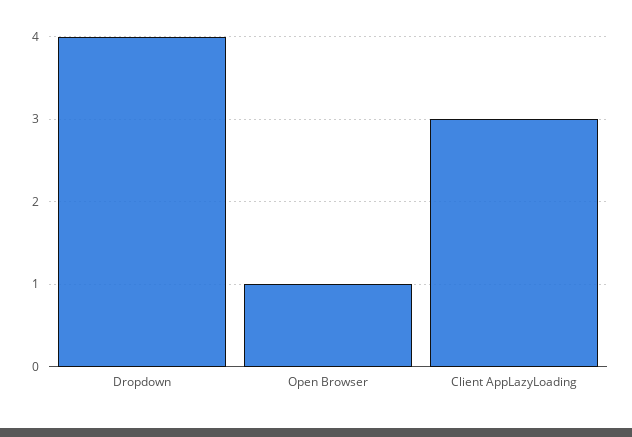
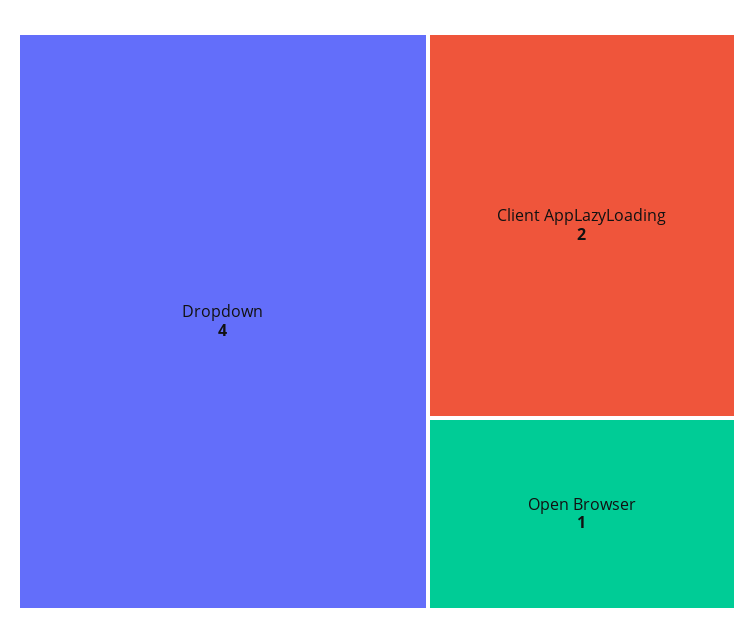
  {
    "Dropdown": 4,
    "Open Browser": 1,
-   "Client AppLazyLoading": 3
+   "Client AppLazyLoading": 2
  }

